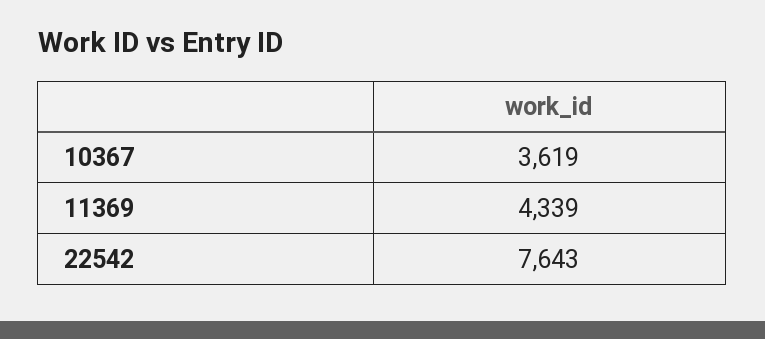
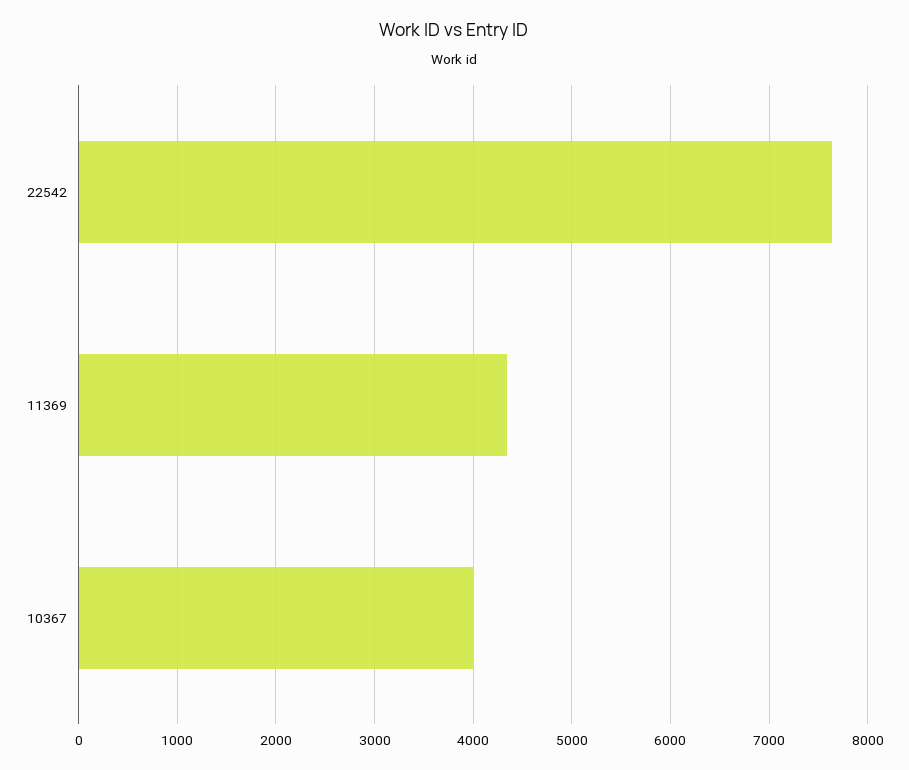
  {
-   "10367": 3619,
+   "10367": 4000,
    "11369": 4339,
    "22542": 7643
  }

